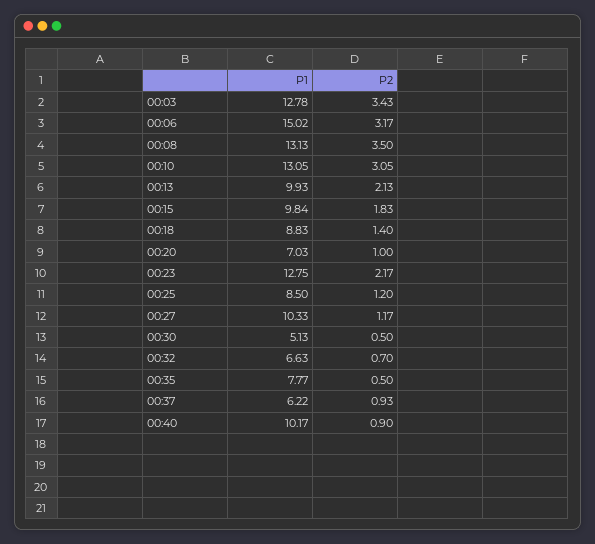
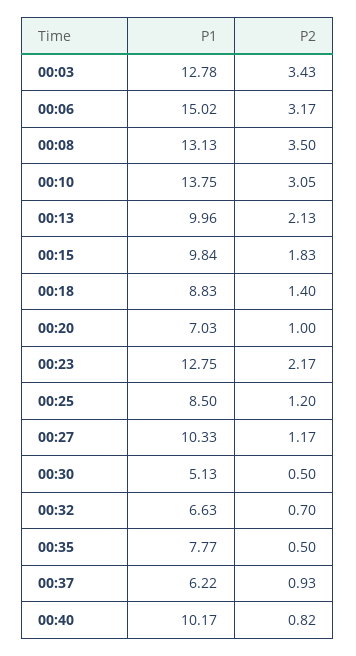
  {
    "P1": {
      "00:03": 12.78,
      "00:06": 15.02,
      "00:08": 13.13,
-     "00:10": 13.05,
+     "00:10": 13.75,
-     "00:13": 9.93,
+     "00:13": 9.96,
      "00:15": 9.84,
      "00:18": 8.83,
      "00:20": 7.03,
      "00:23": 12.75,
      "00:25": 8.5,
      "00:27": 10.33,
      "00:30": 5.13,
      "00:32": 6.63,
      "00:35": 7.77,
      "00:37": 6.22,
      "00:40": 10.17
    },
    "P2": {
      "00:03": 3.43,
      "00:06": 3.17,
      "00:08": 3.5,
      "00:10": 3.05,
      "00:13": 2.13,
      "00:15": 1.83,
      "00:18": 1.4,
      "00:20": 1,
      "00:23": 2.17,
      "00:25": 1.2,
      "00:27": 1.17,
      "00:30": 0.5,
      "00:32": 0.7,
      "00:35": 0.5,
      "00:37": 0.93,
-     "00:40": 0.9
+     "00:40": 0.82
    }
  }

